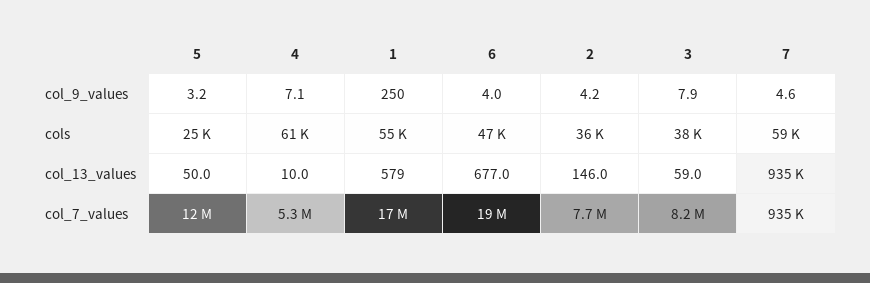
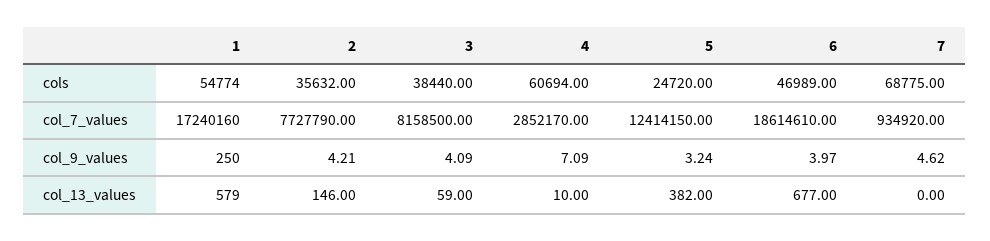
  {
    "5": {
      "col_9_values": 3.24,
      "cols": 24720,
-     "col_13_values": 50,
+     "col_13_values": 382,
      "col_7_values": 12414150
    },
    "4": {
      "col_9_values": 7.09,
      "cols": 60694,
      "col_13_values": 10,
-     "col_7_values": 5300000
+     "col_7_values": 2852170
    },
    "1": {
      "col_9_values": 250,
      "cols": 54774,
      "col_13_values": 579,
      "col_7_values": 17240160
    },
    "6": {
      "col_9_values": 3.97,
      "cols": 46989,
      "col_13_values": 677,
      "col_7_values": 18614610
    },
    "2": {
      "col_9_values": 4.21,
      "cols": 35632,
      "col_13_values": 146,
      "col_7_values": 7727790
    },
    "3": {
-     "col_9_values": 7.9,
+     "col_9_values": 4.09,
      "cols": 38440,
      "col_13_values": 59,
      "col_7_values": 8158500
    },
    "7": {
      "col_9_values": 4.62,
-     "cols": 59000,
+     "cols": 68775,
-     "col_13_values": 935000,
+     "col_13_values": 0,
      "col_7_values": 934920
    }
  }

